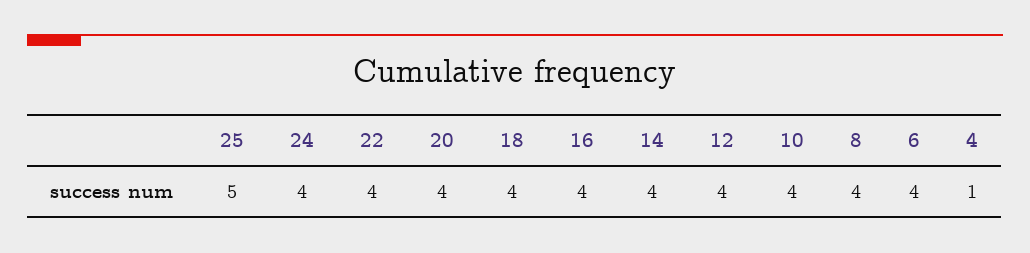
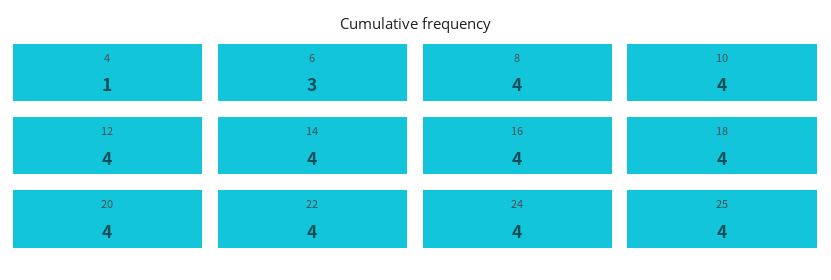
  {
-   "25": 5,
+   "25": 4,
    "24": 4,
    "22": 4,
    "20": 4,
    "18": 4,
    "16": 4,
    "14": 4,
    "12": 4,
    "10": 4,
    "8": 4,
-   "6": 4,
+   "6": 3,
    "4": 1
  }

